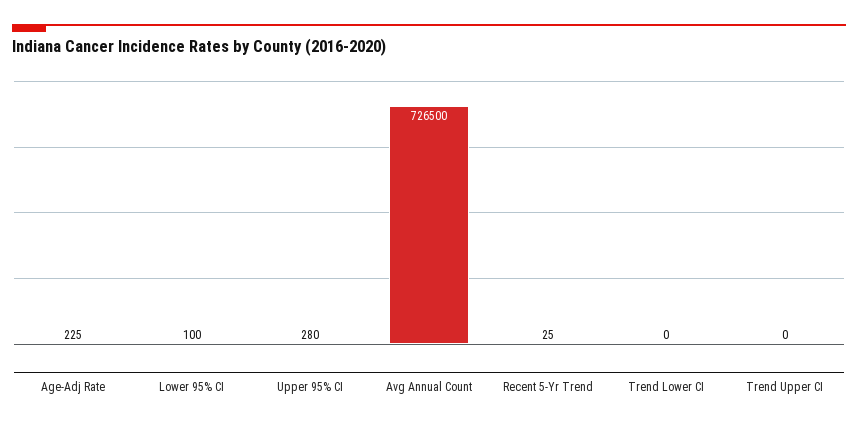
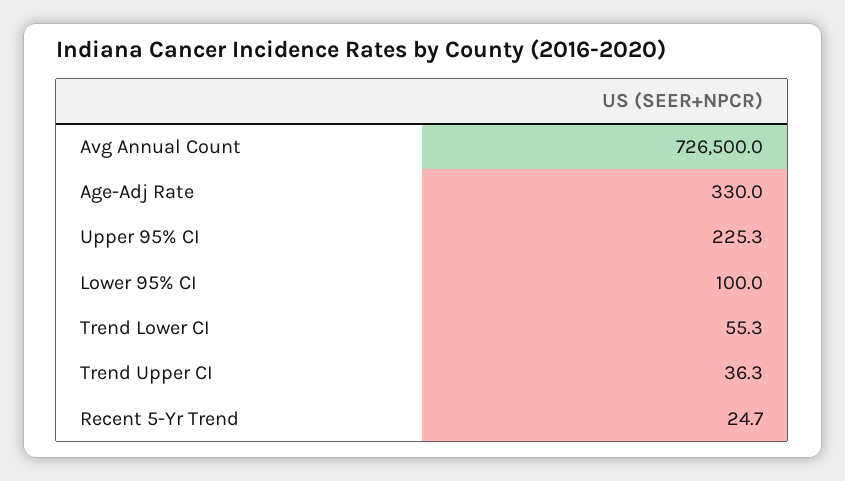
  {
-   "Age-Adj Rate": 225,
+   "Age-Adj Rate": 330,
    "Lower 95% CI": 100,
-   "Upper 95% CI": 280,
+   "Upper 95% CI": 225.3,
    "Avg Annual Count": 726500,
    "Recent 5-Yr Trend": 24.7,
-   "Trend Lower CI": 0,
+   "Trend Lower CI": 55.3,
-   "Trend Upper CI": 0
+   "Trend Upper CI": 36.3
  }

